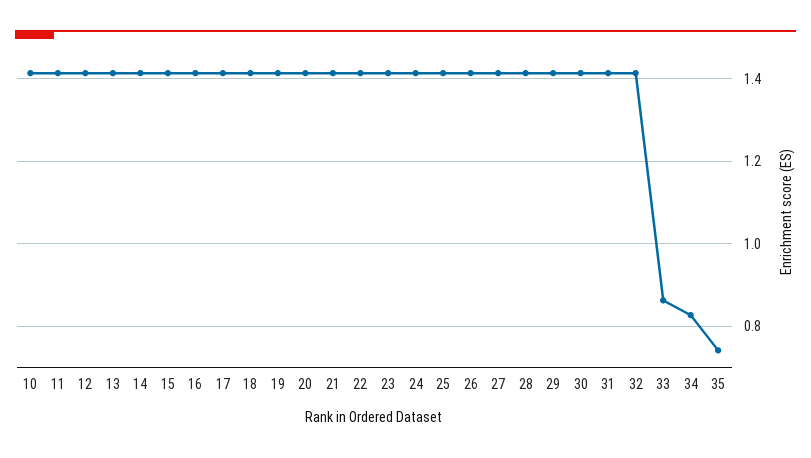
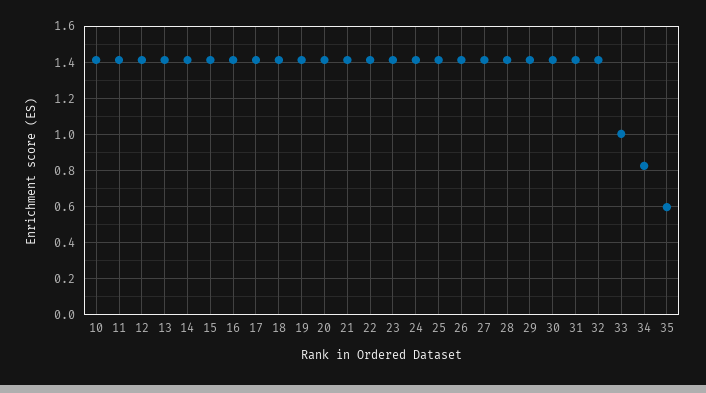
  {
    "10": 1.42,
    "11": 1.42,
    "12": 1.42,
    "13": 1.42,
    "14": 1.42,
    "15": 1.42,
    "16": 1.42,
    "17": 1.42,
    "18": 1.42,
    "19": 1.42,
    "20": 1.42,
    "21": 1.42,
    "22": 1.42,
    "23": 1.42,
    "24": 1.42,
    "25": 1.42,
    "26": 1.42,
    "27": 1.42,
    "28": 1.42,
    "29": 1.42,
    "30": 1.42,
    "31": 1.42,
    "32": 1.42,
-   "33": 0.86,
+   "33": 1,
    "34": 0.82,
-   "35": 0.74
+   "35": 0.6
  }

